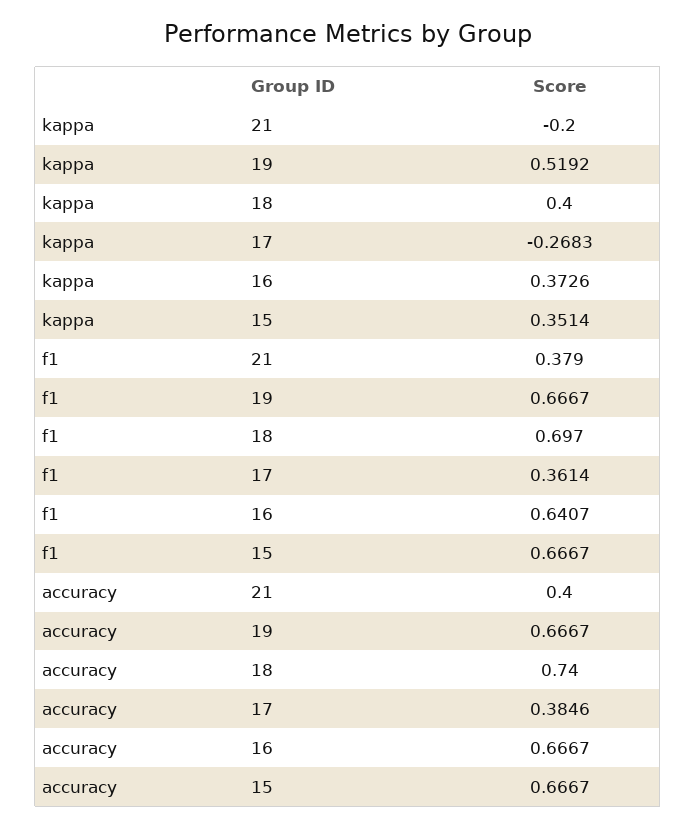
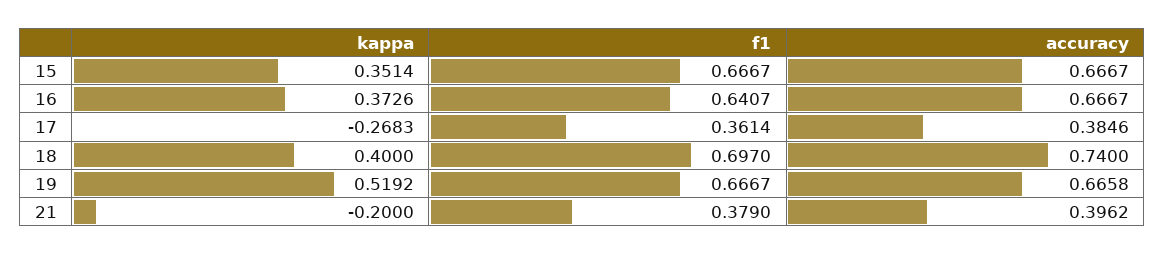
  {
    "kappa": {
      "21": -0.2,
      "19": 0.5192,
      "18": 0.4,
      "17": -0.2683,
      "16": 0.3726,
      "15": 0.3514
    },
    "f1": {
      "21": 0.379,
      "19": 0.6667,
      "18": 0.697,
      "17": 0.3614,
      "16": 0.6407,
      "15": 0.6667
    },
    "accuracy": {
-     "21": 0.4,
+     "21": 0.3962,
-     "19": 0.6667,
+     "19": 0.6658,
      "18": 0.74,
      "17": 0.3846,
      "16": 0.6667,
      "15": 0.6667
    }
  }

